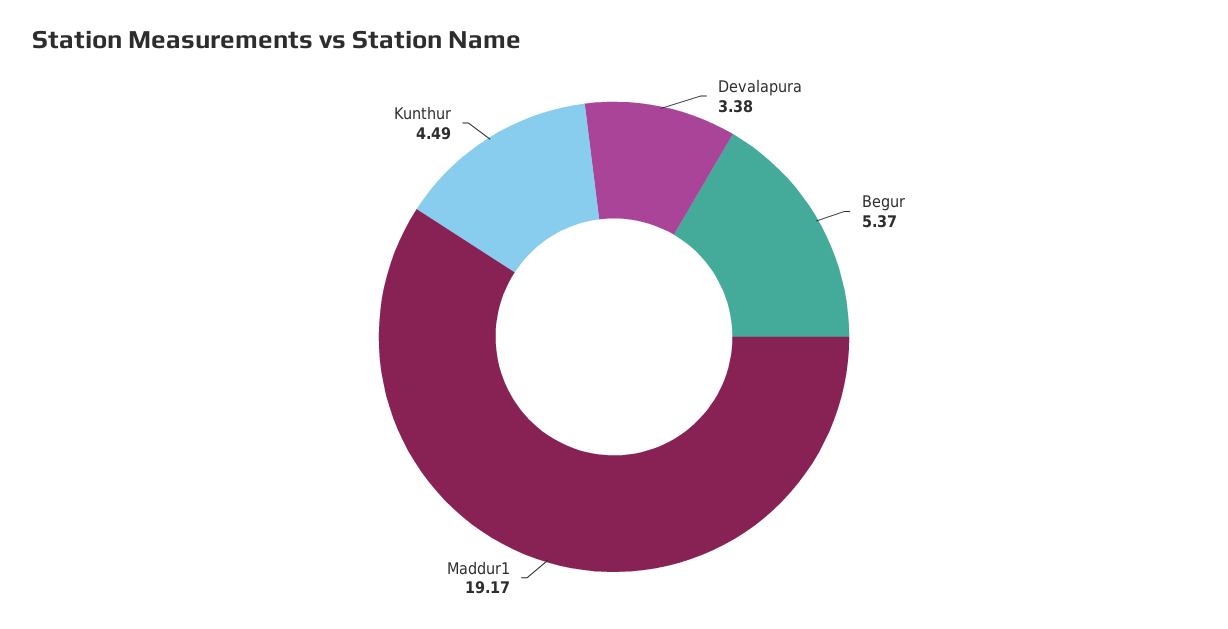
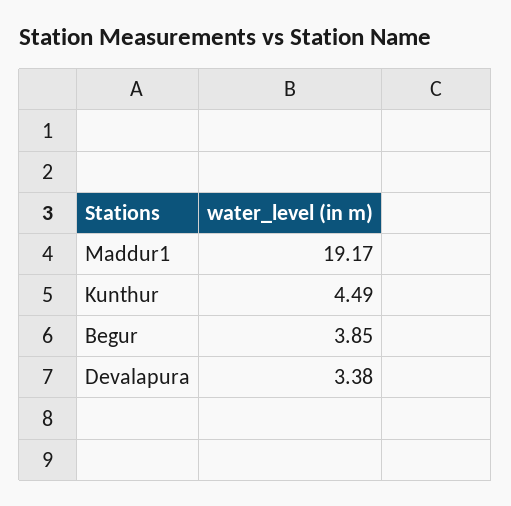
  {
    "Devalapura": 3.38,
-   "Begur": 5.37,
+   "Begur": 3.85,
    "Maddur1": 19.17,
    "Kunthur": 4.49
  }

